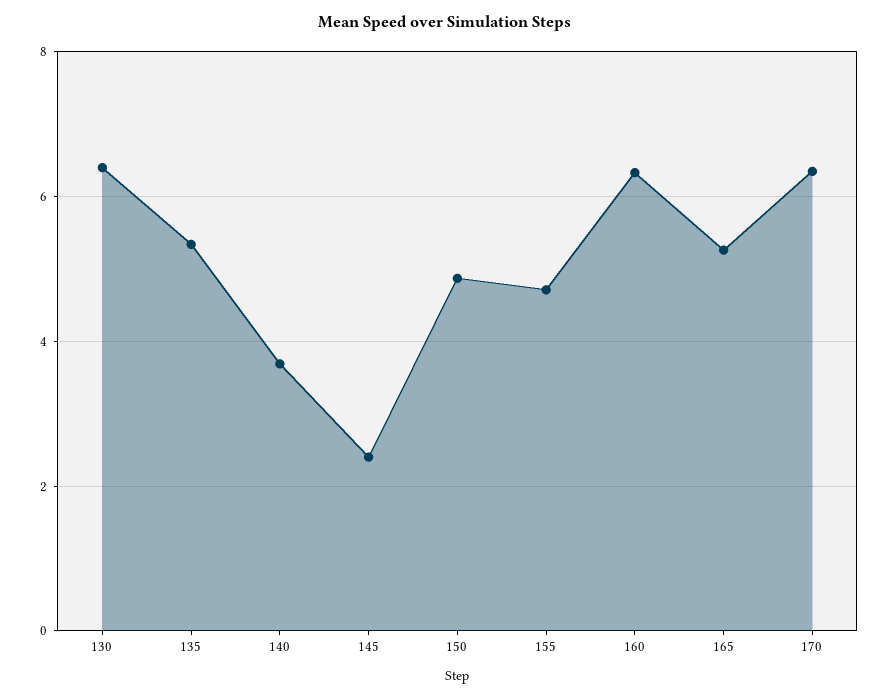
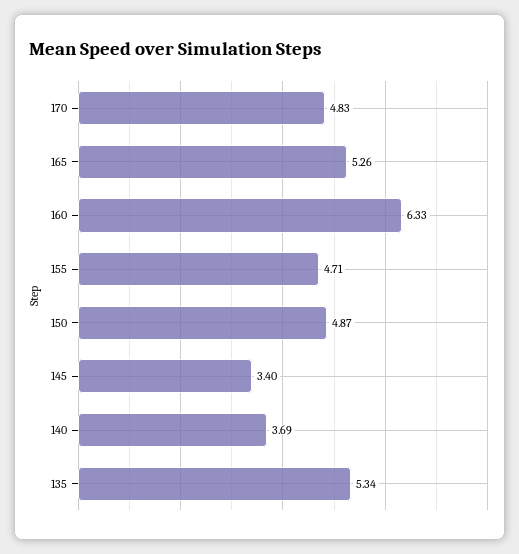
  {
-   "130": 6.4,
    "135": 5.34,
    "140": 3.69,
-   "145": 2.4,
+   "145": 3.4,
    "150": 4.87,
    "155": 4.71,
    "160": 6.33,
    "165": 5.26,
-   "170": 6.4
+   "170": 4.83
  }

